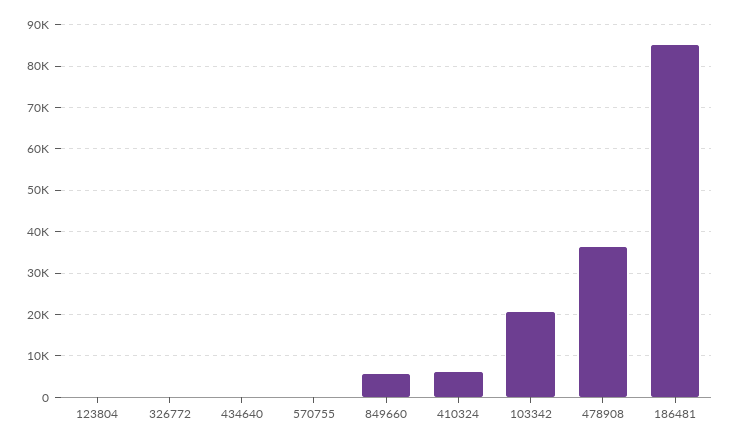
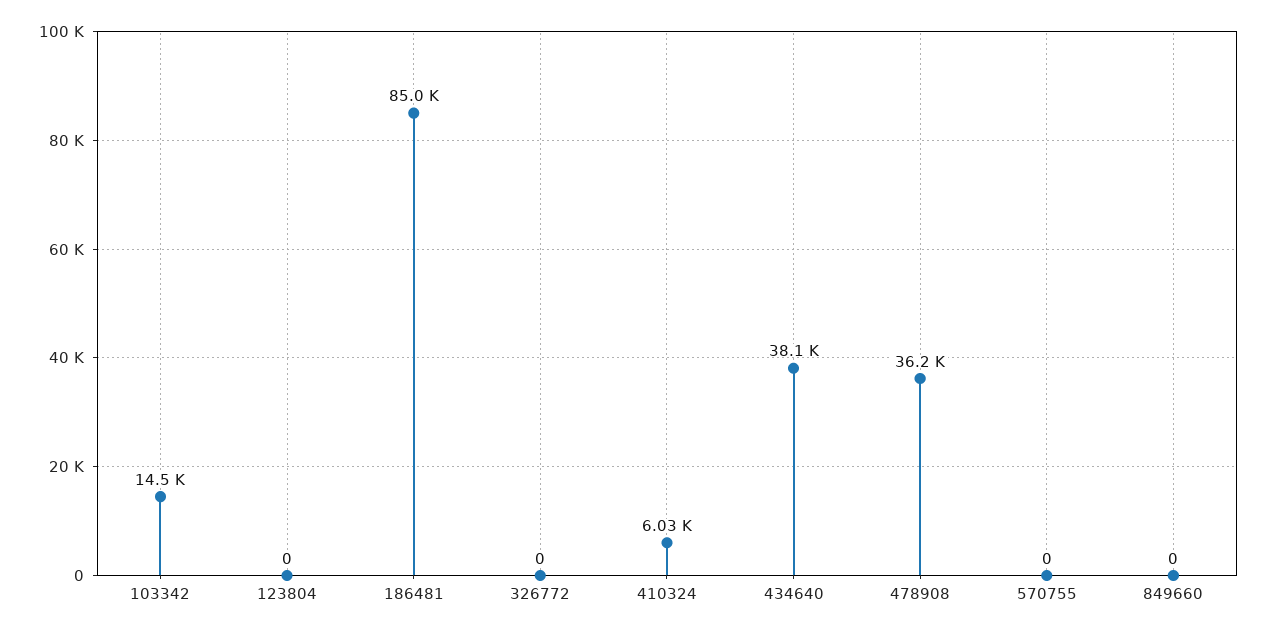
  {
    "123804": 0,
    "326772": 0,
-   "434640": 0,
+   "434640": 38100,
    "570755": 0,
-   "849660": 6000,
+   "849660": 0,
    "410324": 6030,
-   "103342": 20000,
+   "103342": 14500,
    "478908": 36200,
    "186481": 85000
  }

